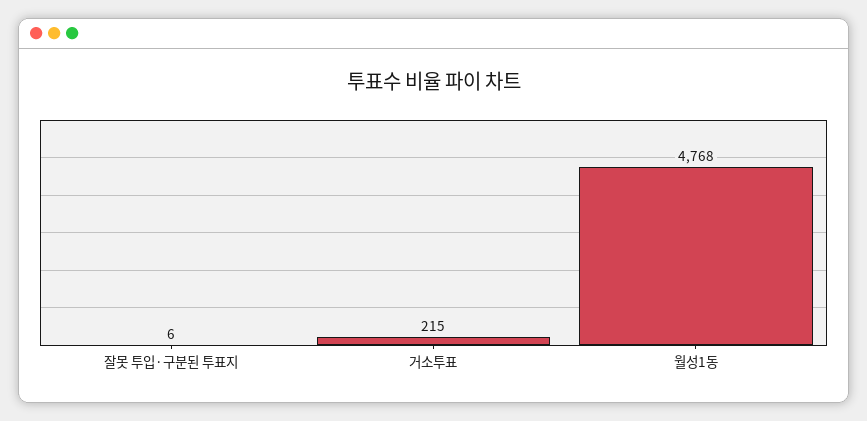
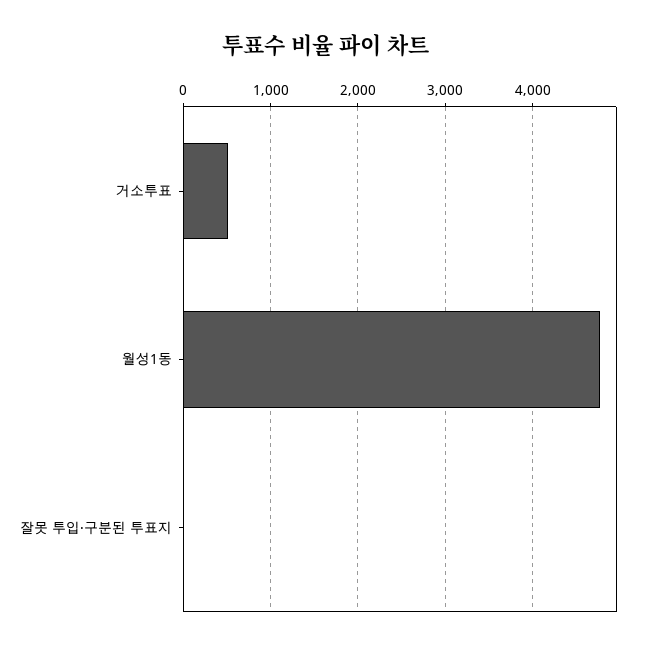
  {
    "잘못 투입·구분된 투표지": 6,
-   "거소투표": 215,
+   "거소투표": 500,
    "월성1동": 4768
  }

